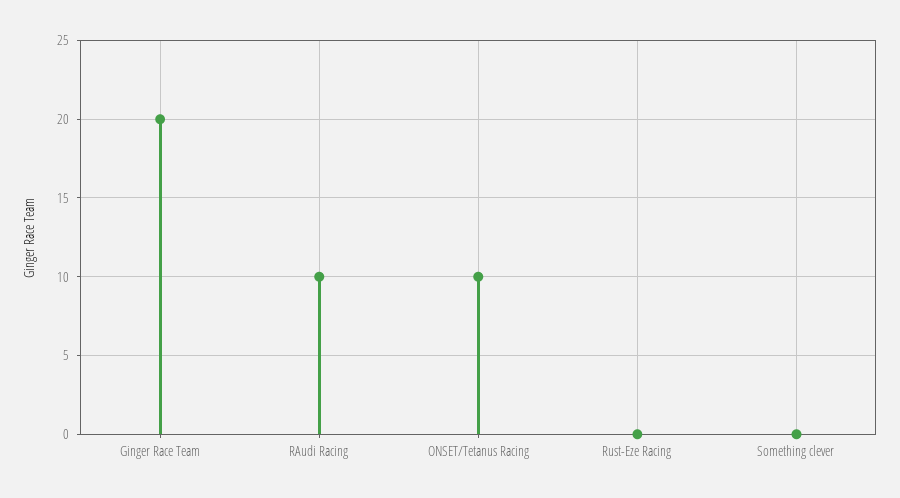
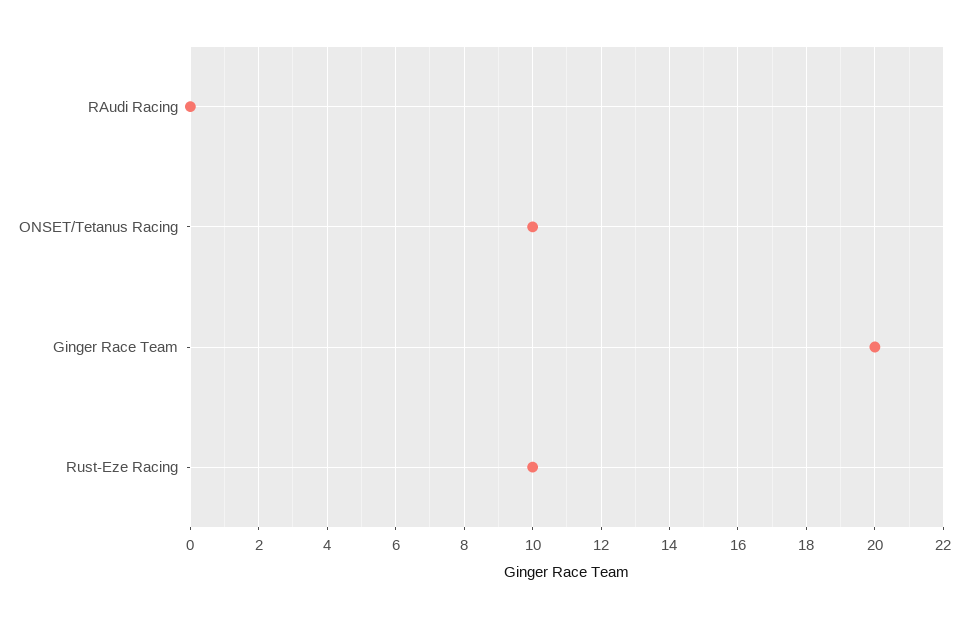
  {
    "Ginger Race Team": 20,
-   "RAudi Racing": 10,
+   "RAudi Racing": 0,
    "ONSET/Tetanus Racing": 10,
-   "Rust-Eze Racing": 0,
+   "Rust-Eze Racing": 10
-   "Something clever": 0
  }

